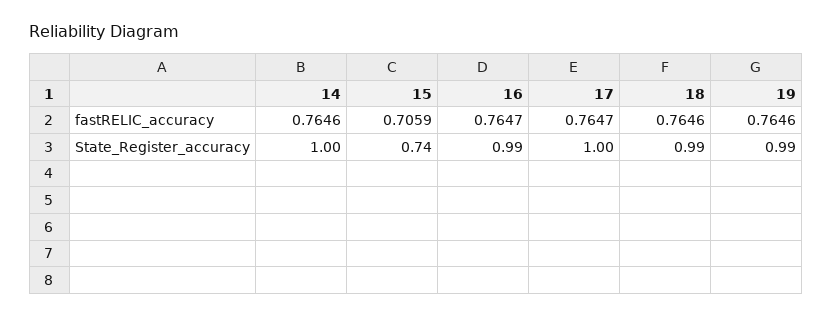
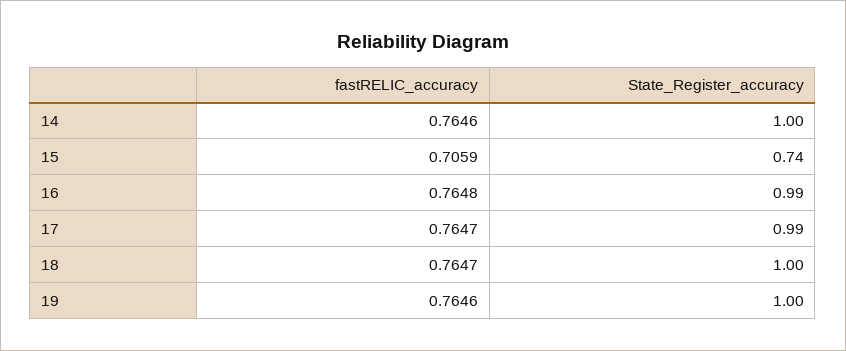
  {
    "14": {
      "fastRELIC_accuracy": 0.7646,
      "State_Register_accuracy": 1
    },
    "15": {
      "fastRELIC_accuracy": 0.7059,
      "State_Register_accuracy": 0.74
    },
    "16": {
-     "fastRELIC_accuracy": 0.7647,
+     "fastRELIC_accuracy": 0.7648,
      "State_Register_accuracy": 0.99
    },
    "17": {
      "fastRELIC_accuracy": 0.7647,
-     "State_Register_accuracy": 1
+     "State_Register_accuracy": 0.99
    },
    "18": {
-     "fastRELIC_accuracy": 0.7646,
+     "fastRELIC_accuracy": 0.7647,
-     "State_Register_accuracy": 0.99
+     "State_Register_accuracy": 1
    },
    "19": {
      "fastRELIC_accuracy": 0.7646,
-     "State_Register_accuracy": 0.99
+     "State_Register_accuracy": 1
    }
  }

